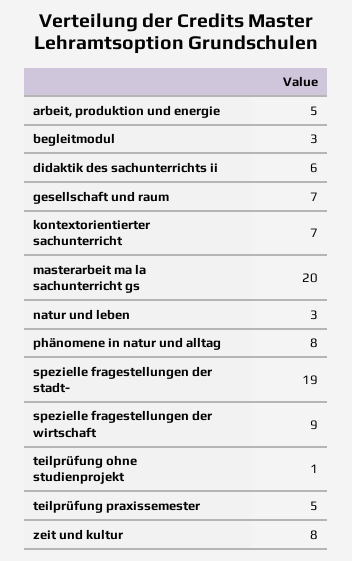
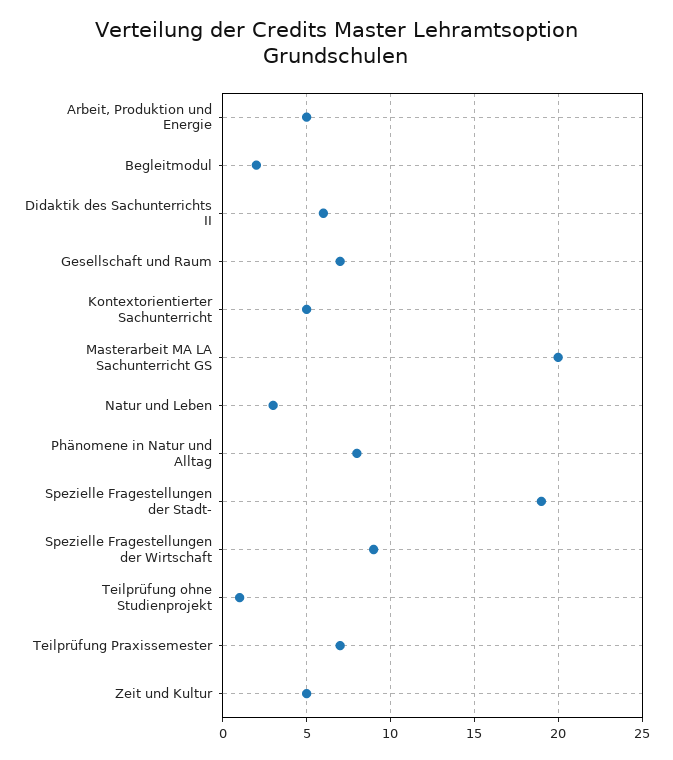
  {
    "arbeit, produktion und energie": 5,
-   "begleitmodul": 3,
+   "begleitmodul": 2,
    "didaktik des sachunterrichts ii": 6,
    "gesellschaft und raum": 7,
-   "kontextorientierter sachunterricht": 7,
+   "kontextorientierter sachunterricht": 5,
    "masterarbeit ma la sachunterricht gs": 20,
    "natur und leben": 3,
    "phänomene in natur und alltag": 8,
    "spezielle fragestellungen der stadt-": 19,
    "spezielle fragestellungen der wirtschaft": 9,
    "teilprüfung ohne studienprojekt": 1,
-   "teilprüfung praxissemester": 5,
+   "teilprüfung praxissemester": 7,
-   "zeit und kultur": 8
+   "zeit und kultur": 5
  }

